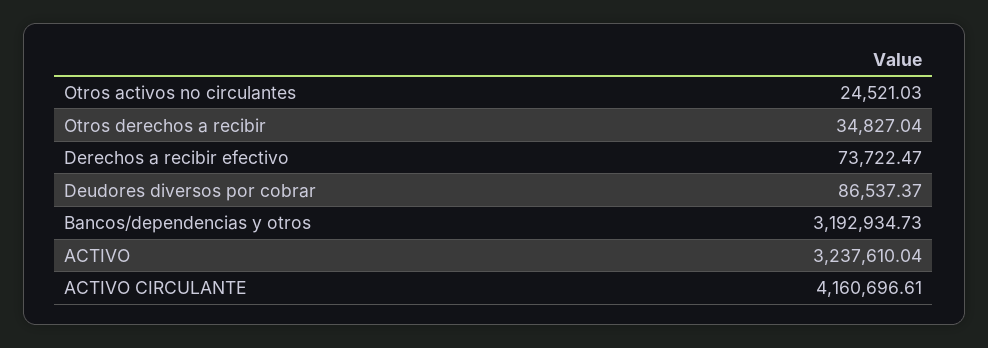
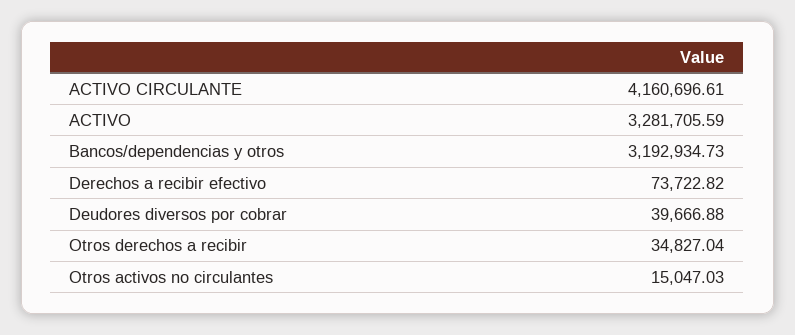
  {
-   "Otros activos no circulantes": 24521.03,
+   "Otros activos no circulantes": 15047.03,
    "Otros derechos a recibir": 34827.04,
-   "Derechos a recibir efectivo": 73722.47,
+   "Derechos a recibir efectivo": 73722.82,
-   "Deudores diversos por cobrar": 86537.37,
+   "Deudores diversos por cobrar": 39666.88,
    "Bancos/dependencias y otros": 3192934.73,
-   "ACTIVO": 3237610.04,
+   "ACTIVO": 3281705.59,
    "ACTIVO CIRCULANTE": 4160696.61
  }

